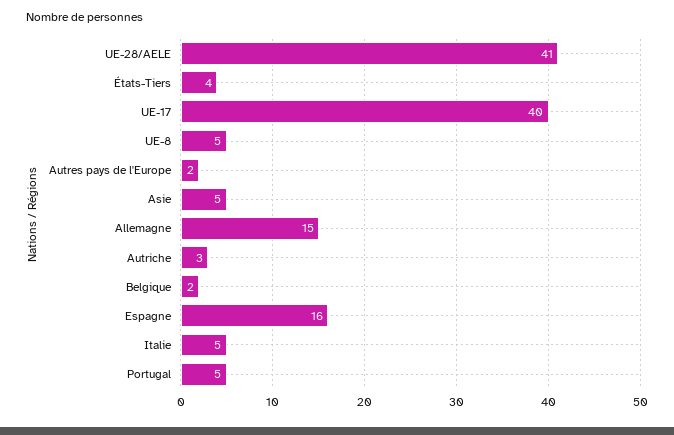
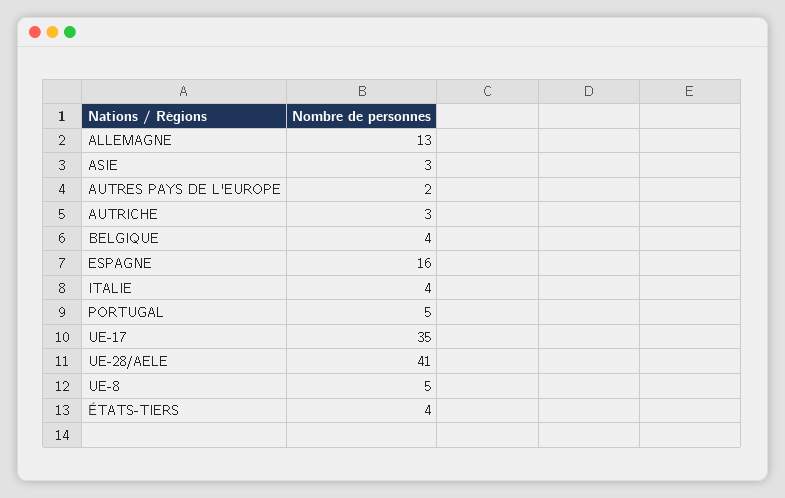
  {
    "UE-28/AELE": 41,
    "États-Tiers": 4,
-   "UE-17": 40,
+   "UE-17": 35,
    "UE-8": 5,
    "Autres pays de l'Europe": 2,
-   "Asie": 5,
+   "Asie": 3,
-   "Allemagne": 15,
+   "Allemagne": 13,
    "Autriche": 3,
-   "Belgique": 2,
+   "Belgique": 4,
    "Espagne": 16,
-   "Italie": 5,
+   "Italie": 4,
    "Portugal": 5
  }

